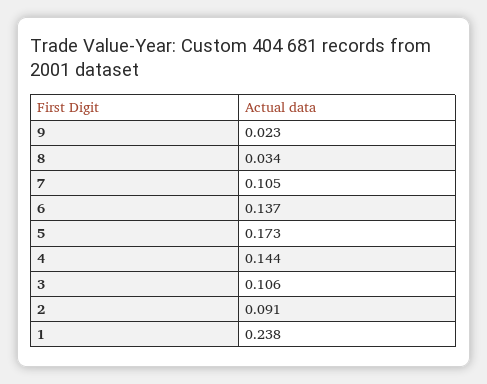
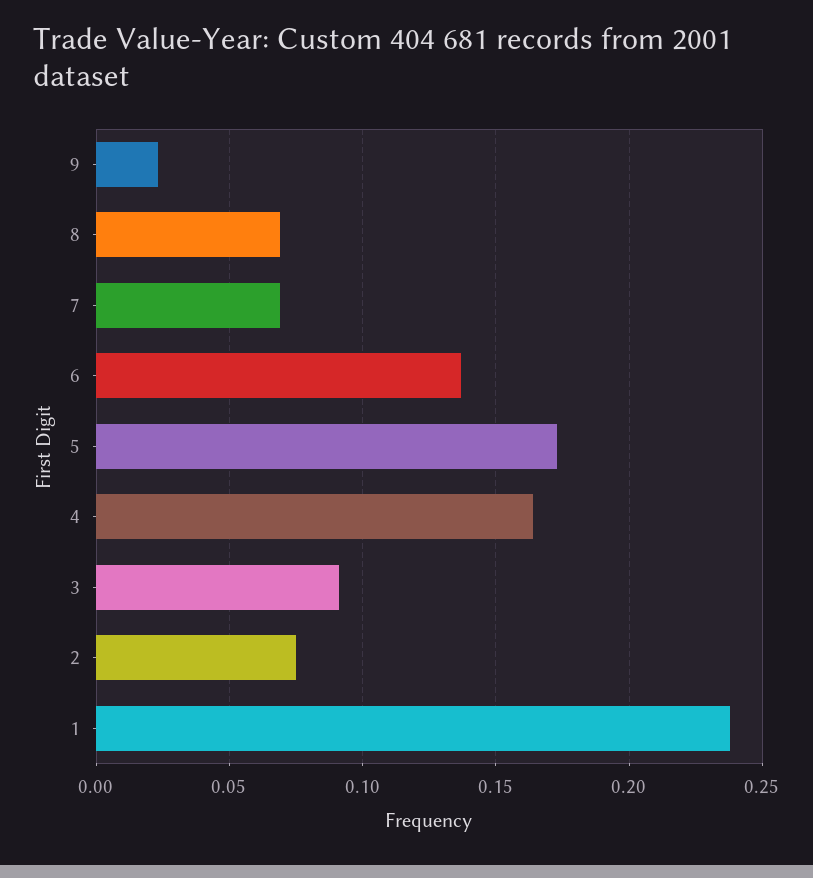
  {
    "9": 0.023,
-   "8": 0.034,
+   "8": 0.07,
-   "7": 0.105,
+   "7": 0.07,
    "6": 0.137,
    "5": 0.173,
-   "4": 0.144,
+   "4": 0.165,
-   "3": 0.106,
+   "3": 0.09,
-   "2": 0.091,
+   "2": 0.075,
    "1": 0.238
  }

